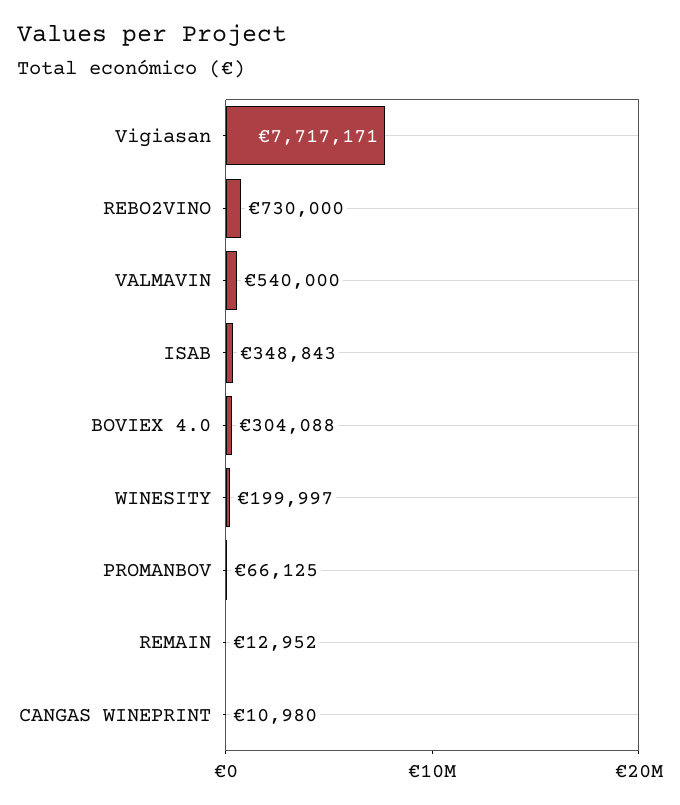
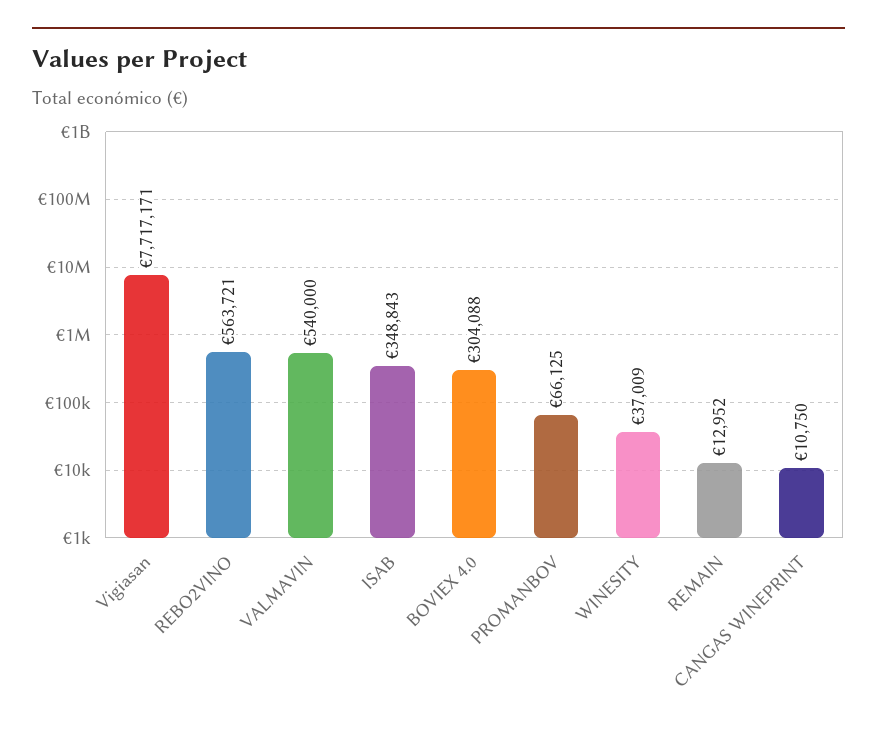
  {
    "Vigiasan": 7717171,
-   "REBO2VINO": 730000,
+   "REBO2VINO": 563721,
    "VALMAVIN": 540000,
    "ISAB": 348843,
    "BOVIEX 4.0": 304088,
-   "WINESITY": 199997,
+   "WINESITY": 37009,
    "PROMANBOV": 66125,
    "REMAIN": 12952,
-   "CANGAS WINEPRINT": 10980
+   "CANGAS WINEPRINT": 10750
  }

